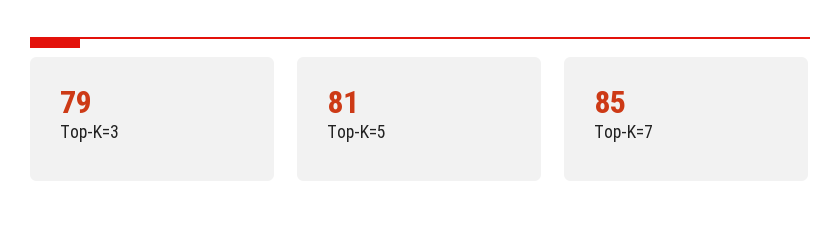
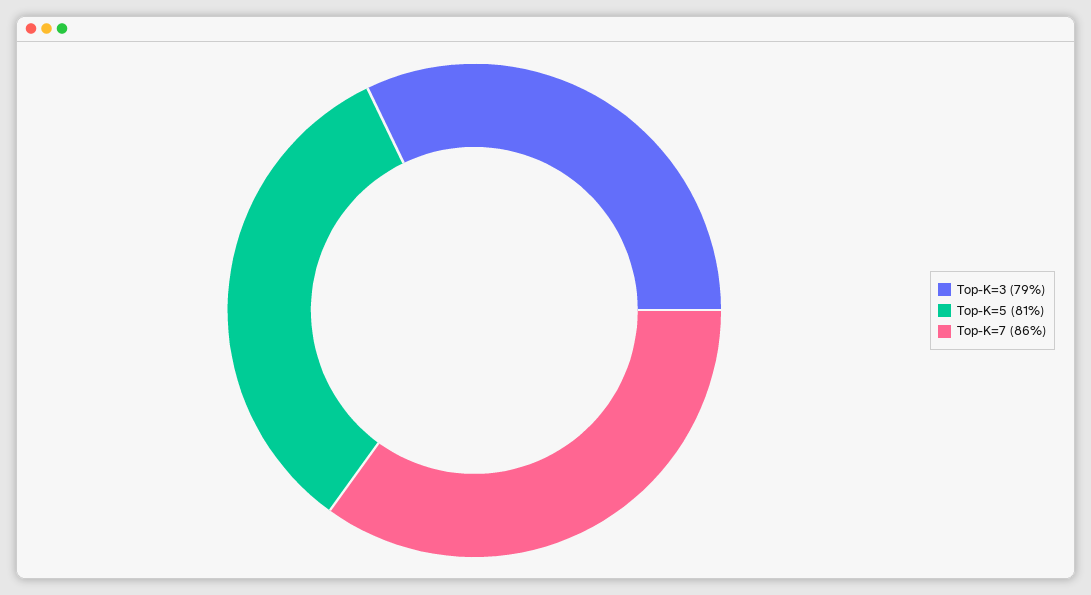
  {
    "Top-K=3": 79,
    "Top-K=5": 81,
-   "Top-K=7": 85
+   "Top-K=7": 86
  }

